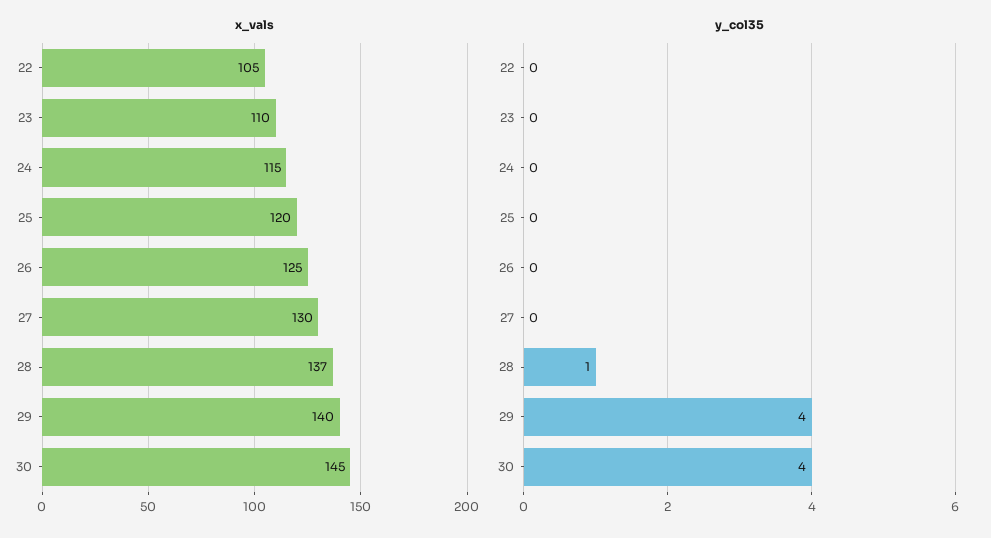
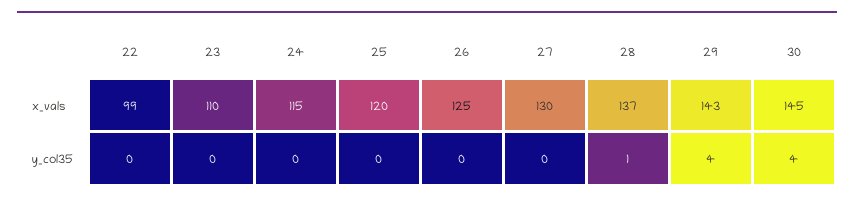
  {
    "x_vals": {
-     "22": 105,
+     "22": 99,
      "23": 110,
      "24": 115,
      "25": 120,
      "26": 125,
      "27": 130,
      "28": 137,
-     "29": 140,
+     "29": 143,
      "30": 145
    },
    "y_col35": {
      "22": 0,
      "23": 0,
      "24": 0,
      "25": 0,
      "26": 0,
      "27": 0,
      "28": 1,
      "29": 4,
      "30": 4
    }
  }

